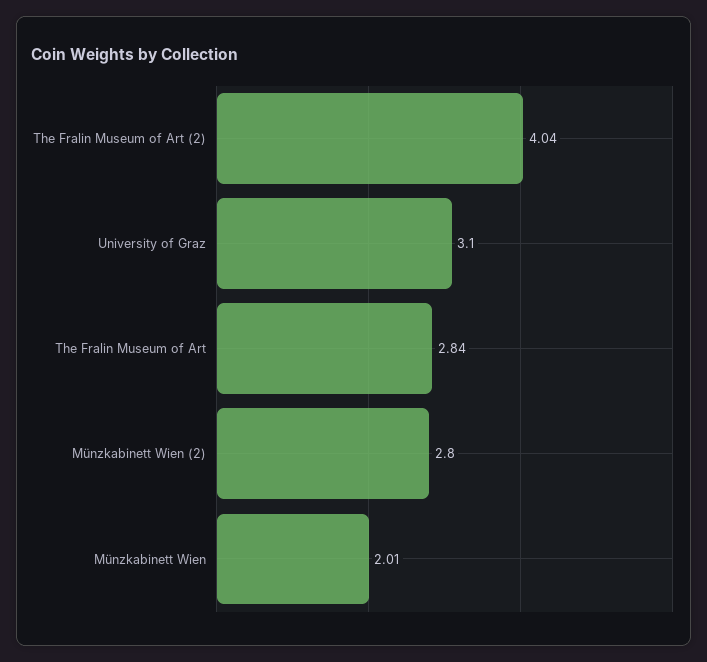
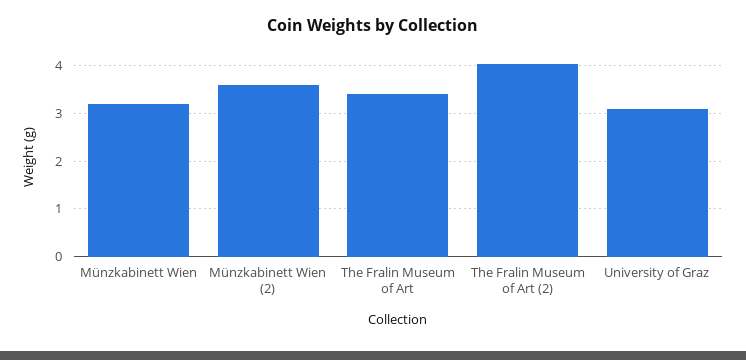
  {
    "The Fralin Museum of Art (2)": 4.04,
    "University of Graz": 3.1,
-   "The Fralin Museum of Art": 2.84,
+   "The Fralin Museum of Art": 3.4,
-   "Münzkabinett Wien (2)": 2.8,
+   "Münzkabinett Wien (2)": 3.6,
-   "Münzkabinett Wien": 2.01
+   "Münzkabinett Wien": 3.2
  }

